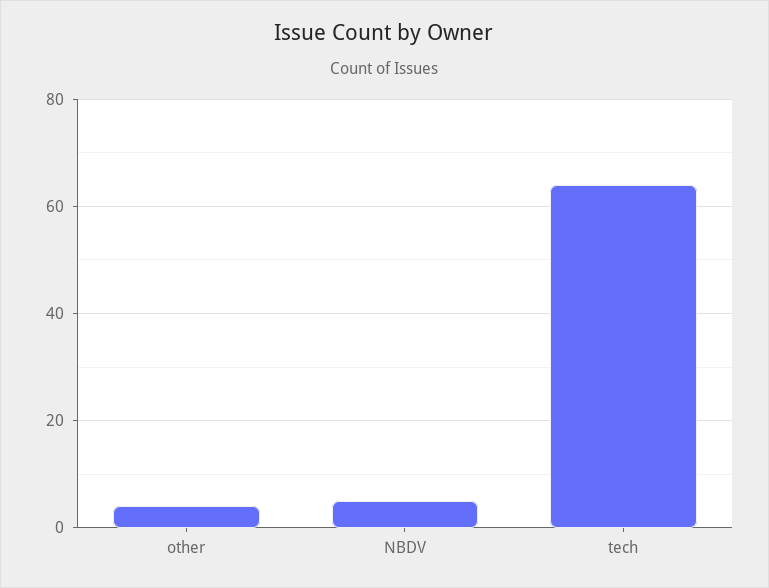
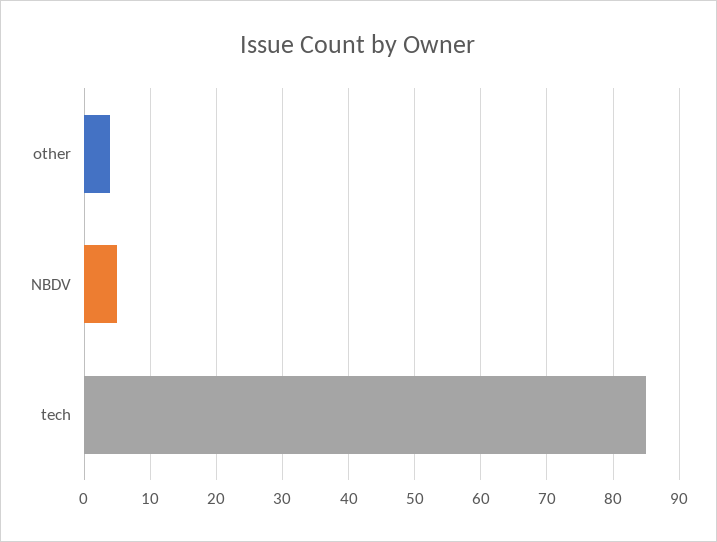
  {
    "other": 4,
    "NBDV": 5,
-   "tech": 65
+   "tech": 85
  }

